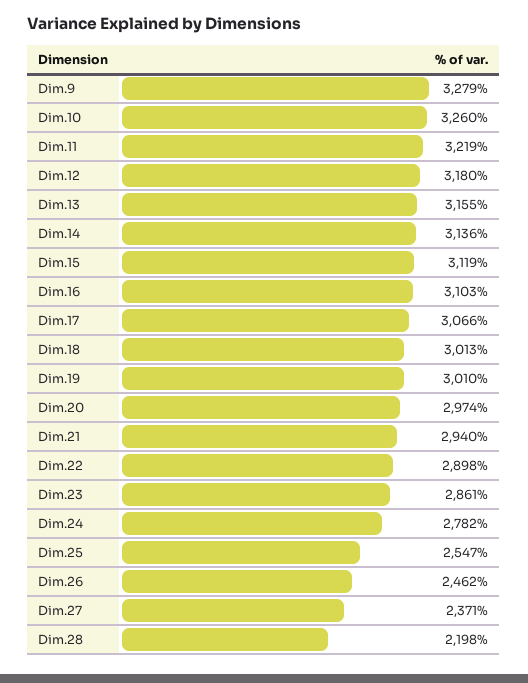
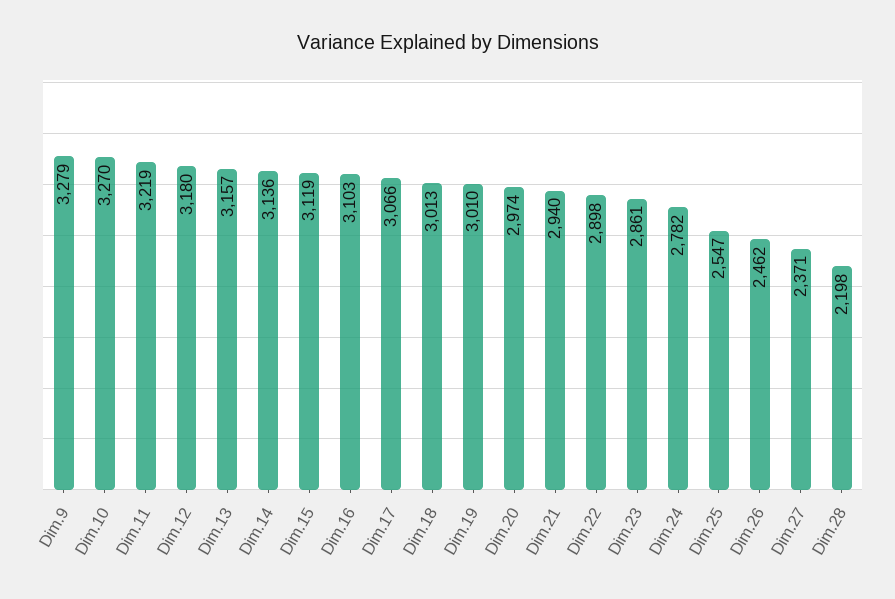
  {
    "Dim.9": 3279,
-   "Dim.10": 3260,
+   "Dim.10": 3270,
    "Dim.11": 3219,
    "Dim.12": 3180,
-   "Dim.13": 3155,
+   "Dim.13": 3157,
    "Dim.14": 3136,
    "Dim.15": 3119,
    "Dim.16": 3103,
    "Dim.17": 3066,
    "Dim.18": 3013,
    "Dim.19": 3010,
    "Dim.20": 2974,
    "Dim.21": 2940,
    "Dim.22": 2898,
    "Dim.23": 2861,
    "Dim.24": 2782,
    "Dim.25": 2547,
    "Dim.26": 2462,
    "Dim.27": 2371,
    "Dim.28": 2198
  }

